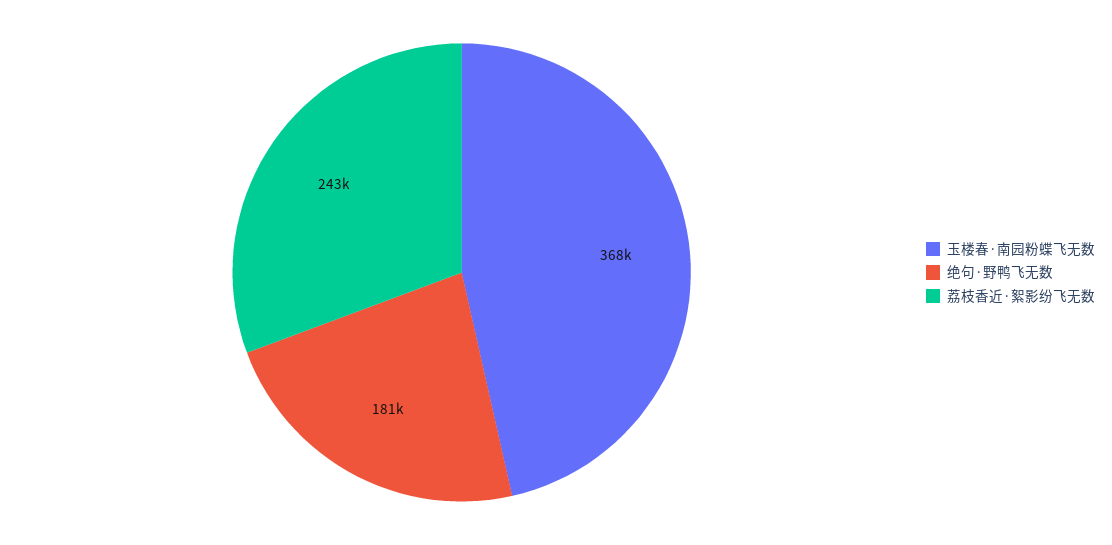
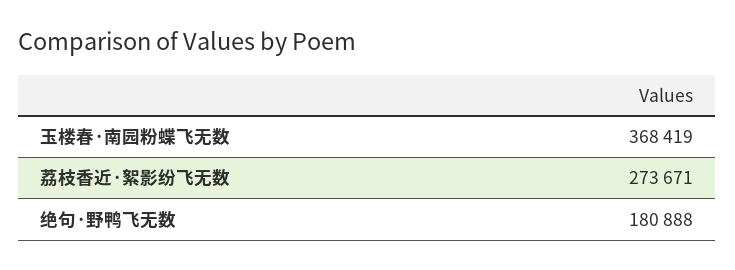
  {
    "玉楼春·南园粉蝶飞无数": 368419,
    "绝句·野鸭飞无数": 180888,
-   "荔枝香近·絮影纷飞无数": 243000
+   "荔枝香近·絮影纷飞无数": 273671
  }

